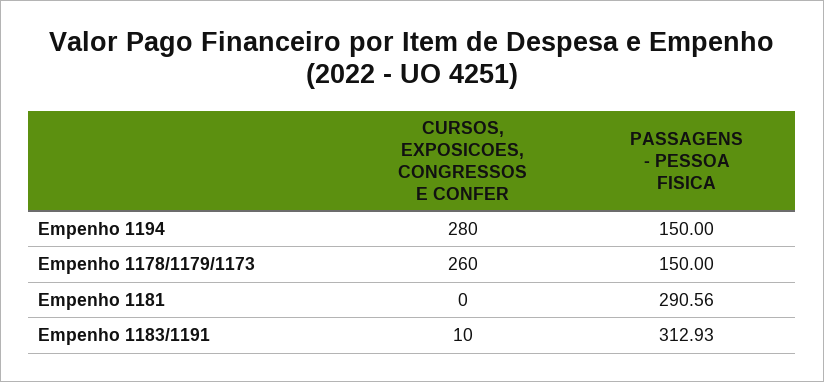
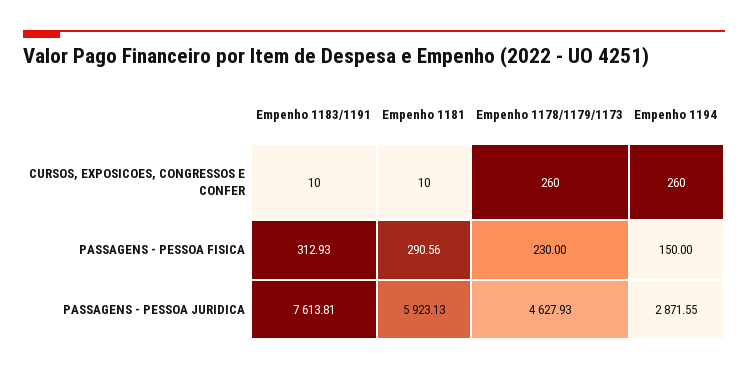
  {
    "CURSOS, EXPOSICOES, CONGRESSOS E CONFER": {
-     "Empenho 1194": 280,
+     "Empenho 1194": 260,
      "Empenho 1178/1179/1173": 260,
-     "Empenho 1181": 0,
+     "Empenho 1181": 10,
      "Empenho 1183/1191": 10
    },
    "PASSAGENS - PESSOA FISICA": {
      "Empenho 1194": 150,
-     "Empenho 1178/1179/1173": 150,
+     "Empenho 1178/1179/1173": 230,
      "Empenho 1181": 290.56,
      "Empenho 1183/1191": 312.93
-   }
+   },
+   "PASSAGENS - PESSOA JURIDICA": {
+     "Empenho 1183/1191": 7613.81,
+     "Empenho 1181": 5923.13,
+     "Empenho 1178/1179/1173": 4627.93,
+     "Empenho 1194": 2871.55
+   }
  }

